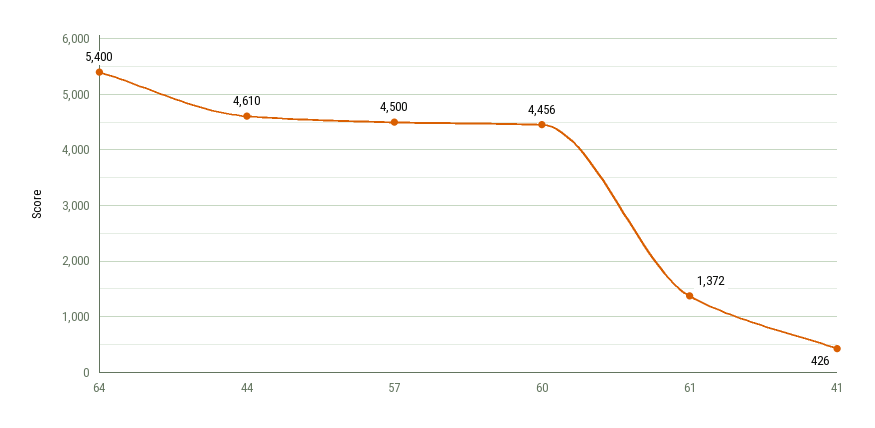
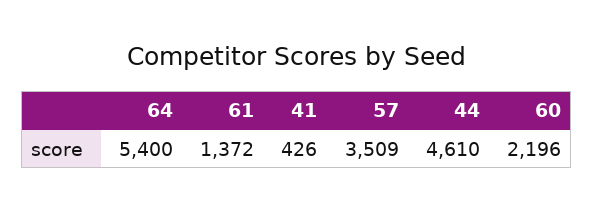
  {
    "64": 5400,
    "44": 4610,
-   "57": 4500,
+   "57": 3509,
-   "60": 4456,
+   "60": 2196,
    "61": 1372,
    "41": 426
  }

